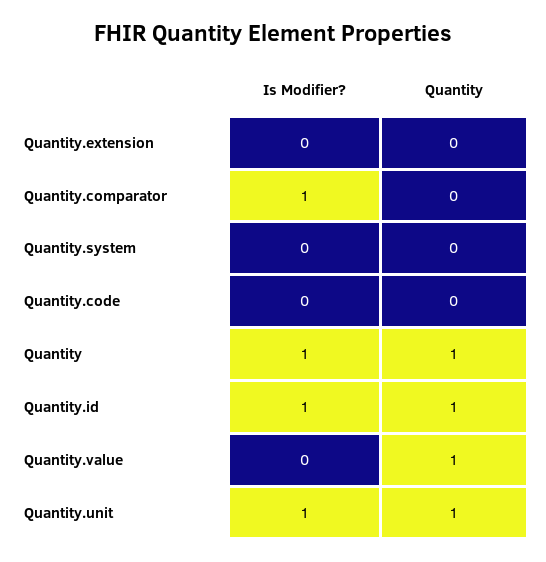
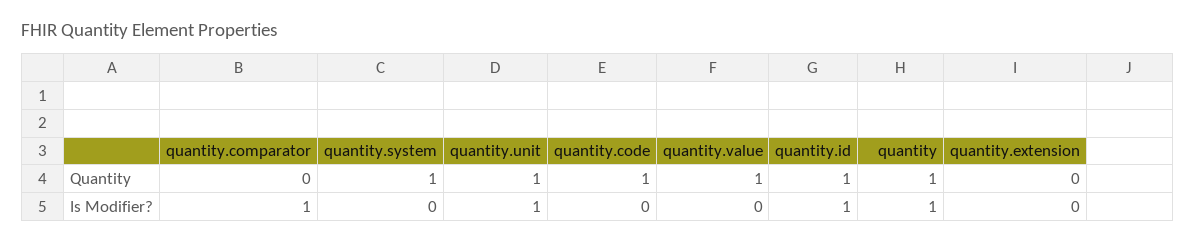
  {
    "Is Modifier?": {
      "Quantity.extension": 0,
      "Quantity.comparator": 1,
      "Quantity.system": 0,
      "Quantity.code": 0,
      "Quantity": 1,
      "Quantity.id": 1,
      "Quantity.value": 0,
      "Quantity.unit": 1
    },
    "Quantity": {
      "Quantity.extension": 0,
      "Quantity.comparator": 0,
-     "Quantity.system": 0,
+     "Quantity.system": 1,
-     "Quantity.code": 0,
+     "Quantity.code": 1,
      "Quantity": 1,
      "Quantity.id": 1,
      "Quantity.value": 1,
      "Quantity.unit": 1
    }
  }

